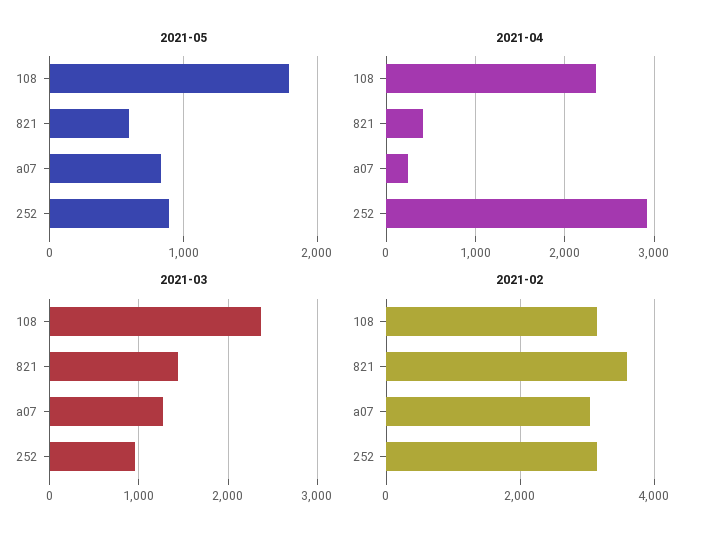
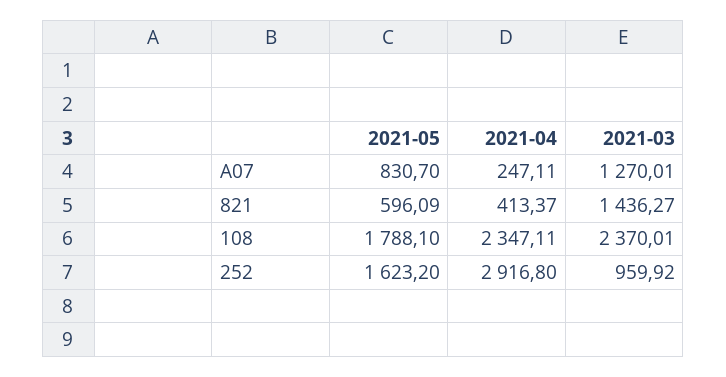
  {
    "2021-05": {
      "108": 1788.1,
      "821": 596.09,
      "a07": 830.7,
-     "252": 900
+     "252": 1623.2
    },
    "2021-04": {
      "108": 2347.11,
      "821": 413.37,
      "a07": 247.11,
      "252": 2916.8
    },
    "2021-03": {
      "108": 2370.01,
      "821": 1436.27,
      "a07": 1270.01,
      "252": 959.92
-   },
+   }
-   "2021-02": {
-     "108": 3200,
-     "821": 3600,
-     "a07": 3000,
-     "252": 3200
-   }
  }

